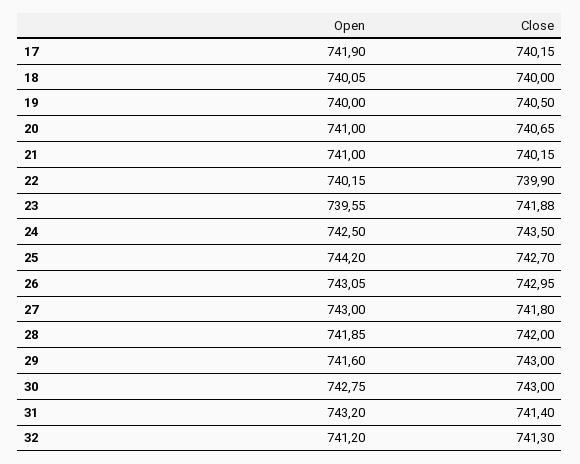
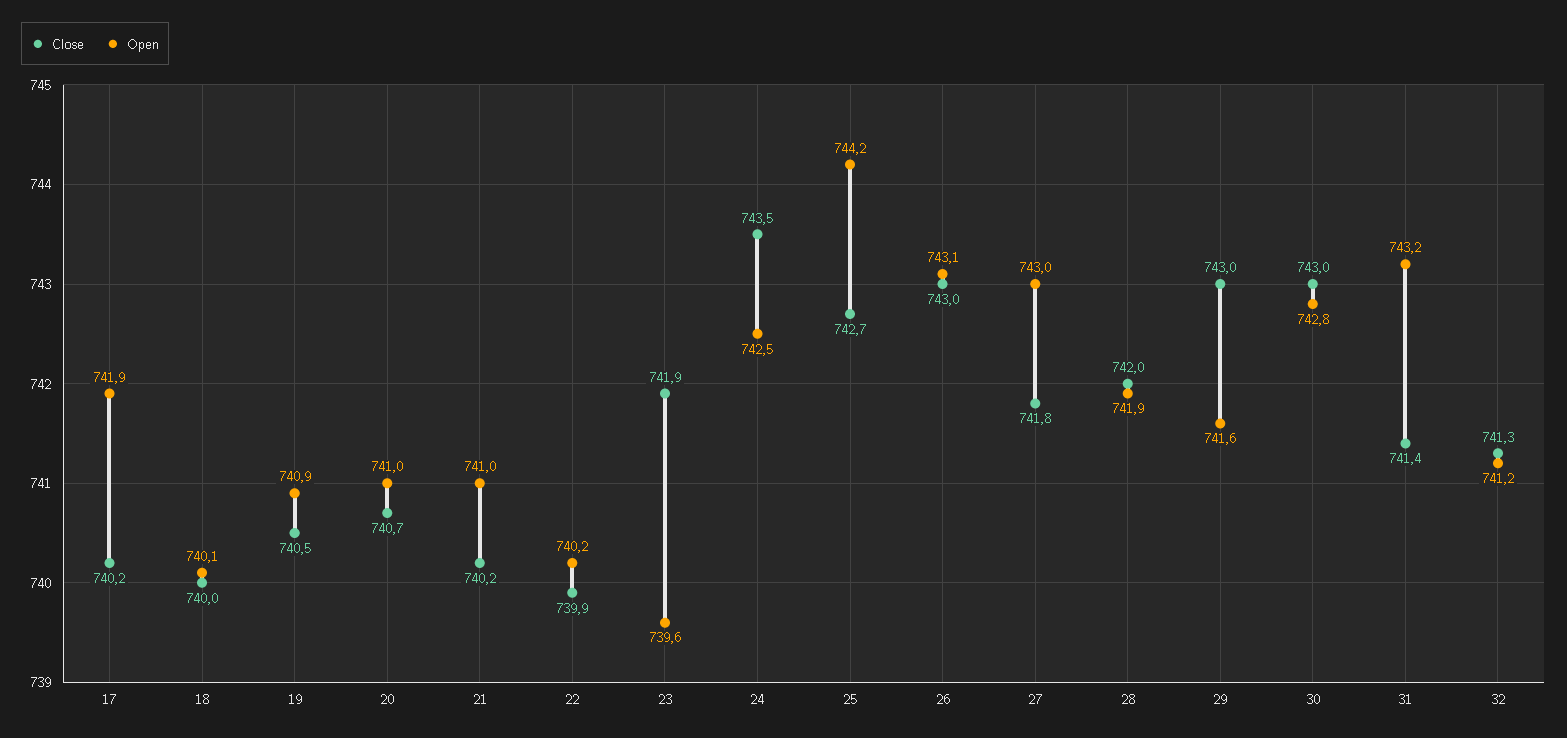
  {
    "Open": {
      "17": 741.9,
      "18": 740.05,
-     "19": 740,
+     "19": 740.9,
      "20": 741,
      "21": 741,
      "22": 740.15,
      "23": 739.55,
      "24": 742.5,
      "25": 744.2,
      "26": 743.05,
      "27": 743,
      "28": 741.85,
      "29": 741.6,
      "30": 742.75,
      "31": 743.2,
      "32": 741.2
    },
    "Close": {
      "17": 740.15,
      "18": 740,
      "19": 740.5,
      "20": 740.65,
      "21": 740.15,
      "22": 739.9,
      "23": 741.88,
      "24": 743.5,
      "25": 742.7,
      "26": 742.95,
      "27": 741.8,
      "28": 742,
      "29": 743,
      "30": 743,
      "31": 741.4,
      "32": 741.3
    }
  }

